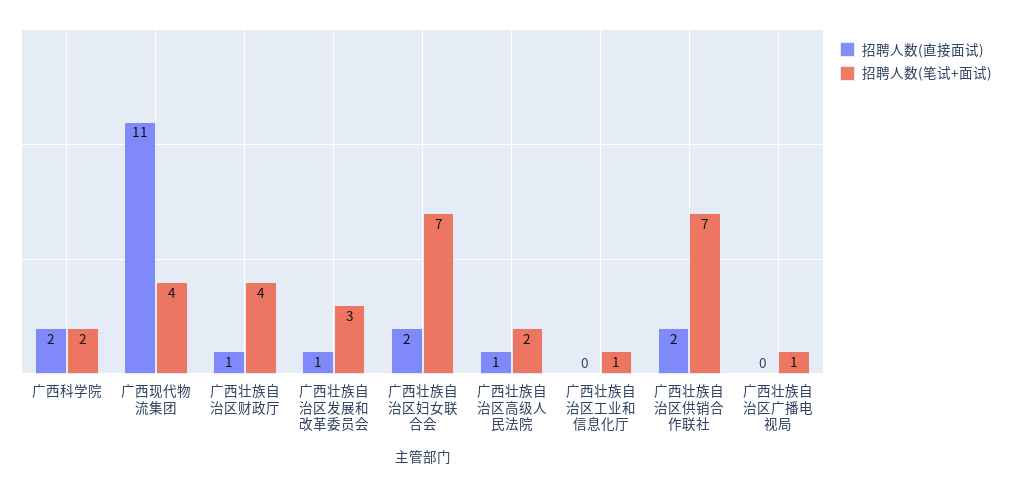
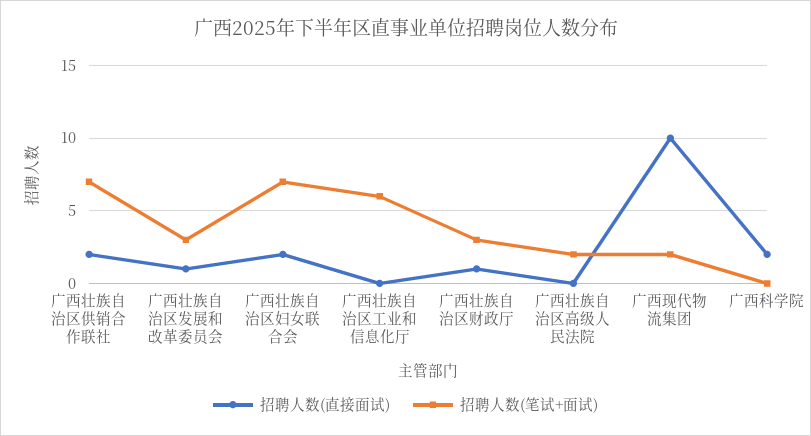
  {
    "招聘人数(直接面试)": {
      "广西科学院": 2,
-     "广西现代物流集团": 11,
+     "广西现代物流集团": 10,
      "广西壮族自治区财政厅": 1,
      "广西壮族自治区发展和改革委员会": 1,
      "广西壮族自治区妇女联合会": 2,
-     "广西壮族自治区高级人民法院": 1,
+     "广西壮族自治区高级人民法院": 0,
      "广西壮族自治区工业和信息化厅": 0,
-     "广西壮族自治区供销合作联社": 2,
+     "广西壮族自治区供销合作联社": 2
-     "广西壮族自治区广播电视局": 0
    },
    "招聘人数(笔试+面试)": {
-     "广西科学院": 2,
+     "广西科学院": 0,
-     "广西现代物流集团": 4,
+     "广西现代物流集团": 2,
-     "广西壮族自治区财政厅": 4,
+     "广西壮族自治区财政厅": 3,
      "广西壮族自治区发展和改革委员会": 3,
      "广西壮族自治区妇女联合会": 7,
      "广西壮族自治区高级人民法院": 2,
-     "广西壮族自治区工业和信息化厅": 1,
+     "广西壮族自治区工业和信息化厅": 6,
-     "广西壮族自治区供销合作联社": 7,
+     "广西壮族自治区供销合作联社": 7
-     "广西壮族自治区广播电视局": 1
    }
  }

